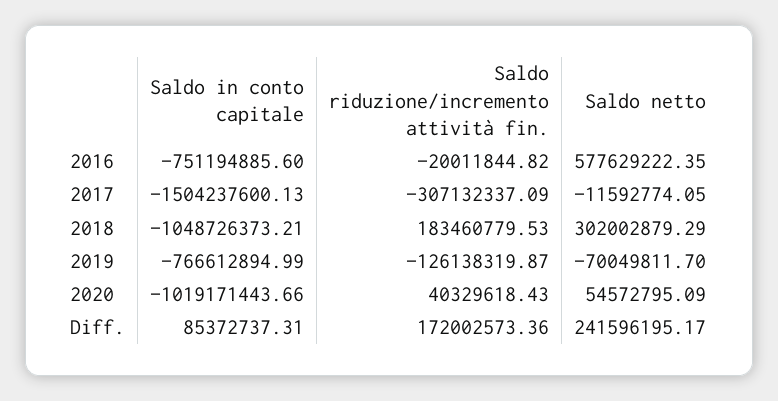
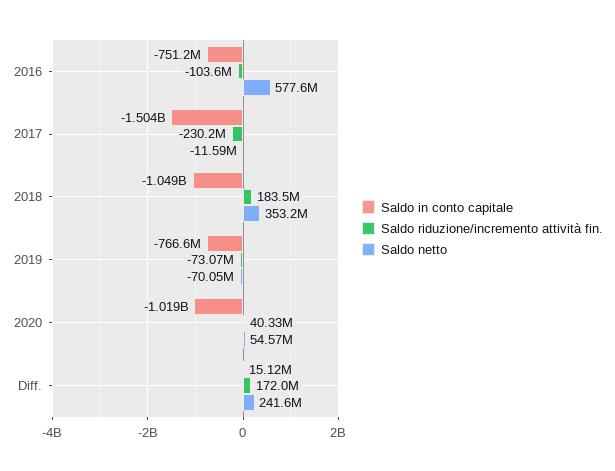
  {
    "Saldo in conto capitale": {
      "2016": -751194885.6,
      "2017": -1504237600.13,
      "2018": -1048726373.21,
      "2019": -766612894.99,
      "2020": -1019171443.66,
-     "Diff.": 85372737.31
+     "Diff.": 15120000
    },
    "Saldo riduzione/incremento attività fin.": {
-     "2016": -20011844.82,
+     "2016": -103600000,
-     "2017": -307132337.09,
+     "2017": -230200000,
      "2018": 183460779.53,
-     "2019": -126138319.87,
+     "2019": -73070000,
      "2020": 40329618.43,
      "Diff.": 172002573.36
    },
    "Saldo netto": {
      "2016": 577629222.35,
      "2017": -11592774.05,
-     "2018": 302002879.29,
+     "2018": 353200000,
      "2019": -70049811.7,
      "2020": 54572795.09,
      "Diff.": 241596195.17
    }
  }

